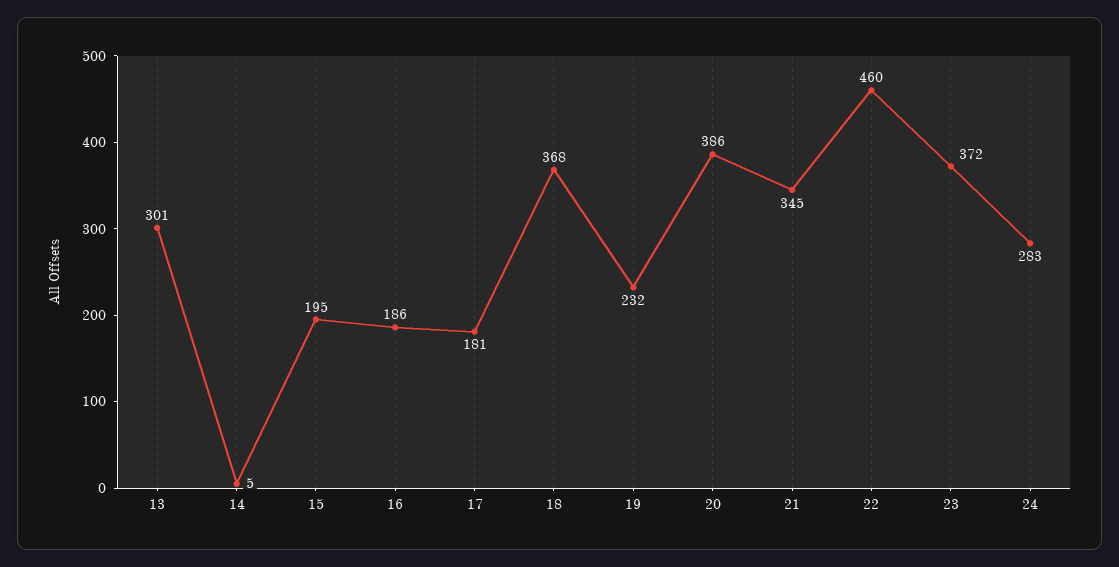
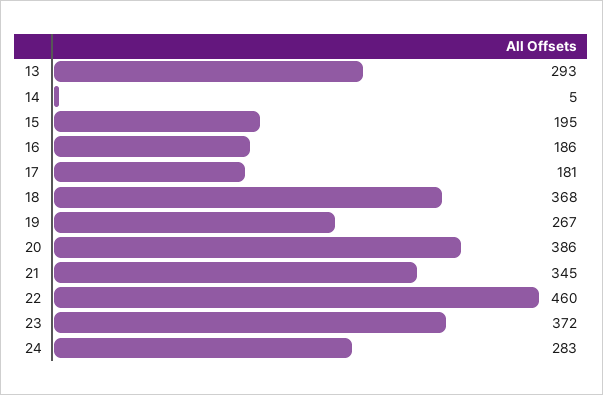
  {
-   "13": 301,
+   "13": 293,
    "14": 5,
    "15": 195,
    "16": 186,
    "17": 181,
    "18": 368,
-   "19": 232,
+   "19": 267,
    "20": 386,
    "21": 345,
    "22": 460,
    "23": 372,
    "24": 283
  }

